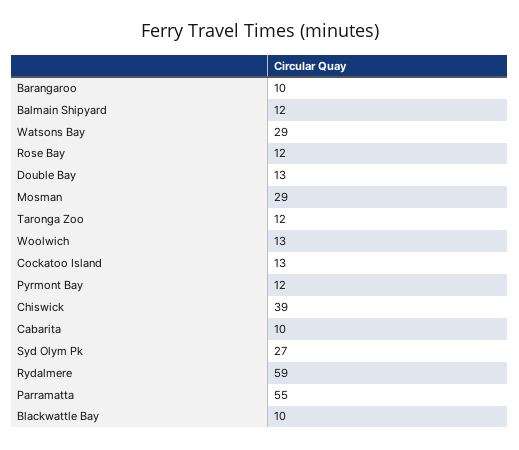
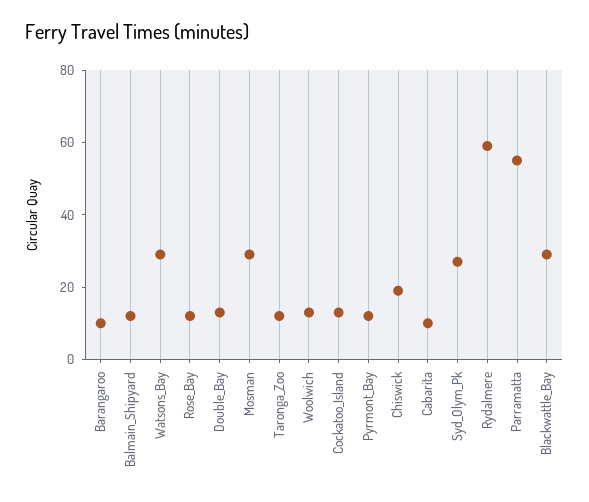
  {
    "Barangaroo": 10,
    "Balmain Shipyard": 12,
    "Watsons Bay": 29,
    "Rose Bay": 12,
    "Double Bay": 13,
    "Mosman": 29,
    "Taronga Zoo": 12,
    "Woolwich": 13,
    "Cockatoo Island": 13,
    "Pyrmont Bay": 12,
-   "Chiswick": 39,
+   "Chiswick": 20,
    "Cabarita": 10,
    "Syd Olym Pk": 27,
    "Rydalmere": 59,
    "Parramatta": 55,
-   "Blackwattle Bay": 10
+   "Blackwattle Bay": 30
  }

